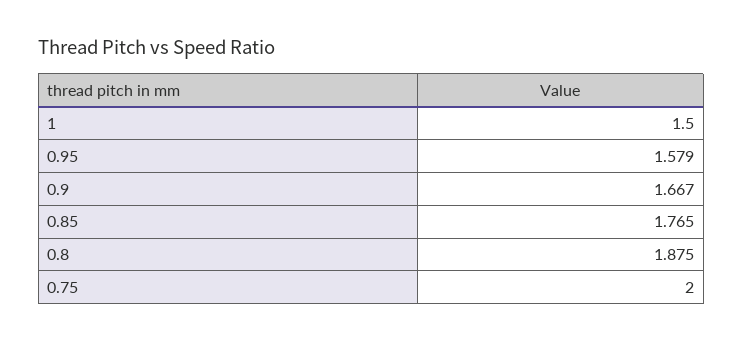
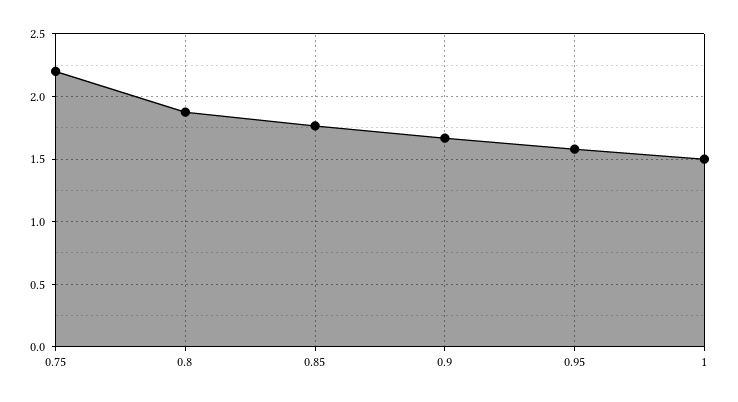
  {
    "1": 1.5,
    "0.95": 1.579,
    "0.9": 1.667,
    "0.85": 1.765,
    "0.8": 1.875,
-   "0.75": 2
+   "0.75": 2.2
  }

